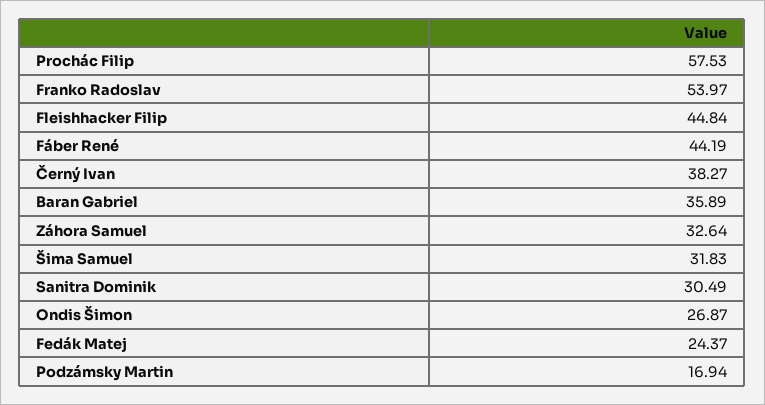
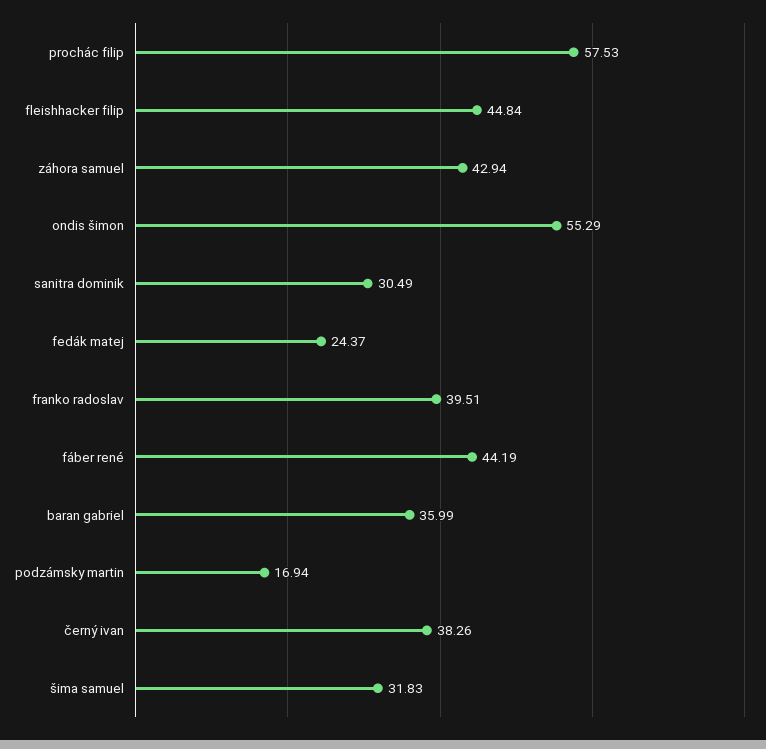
  {
    "Prochác Filip": 57.53,
-   "Franko Radoslav": 53.97,
+   "Franko Radoslav": 39.51,
    "Fleishhacker Filip": 44.84,
    "Fáber René": 44.19,
-   "Černý Ivan": 38.27,
+   "Černý Ivan": 38.26,
-   "Baran Gabriel": 35.89,
+   "Baran Gabriel": 35.99,
-   "Záhora Samuel": 32.64,
+   "Záhora Samuel": 42.94,
    "Šima Samuel": 31.83,
    "Sanitra Dominik": 30.49,
-   "Ondis Šimon": 26.87,
+   "Ondis Šimon": 55.29,
    "Fedák Matej": 24.37,
    "Podzámsky Martin": 16.94
  }

